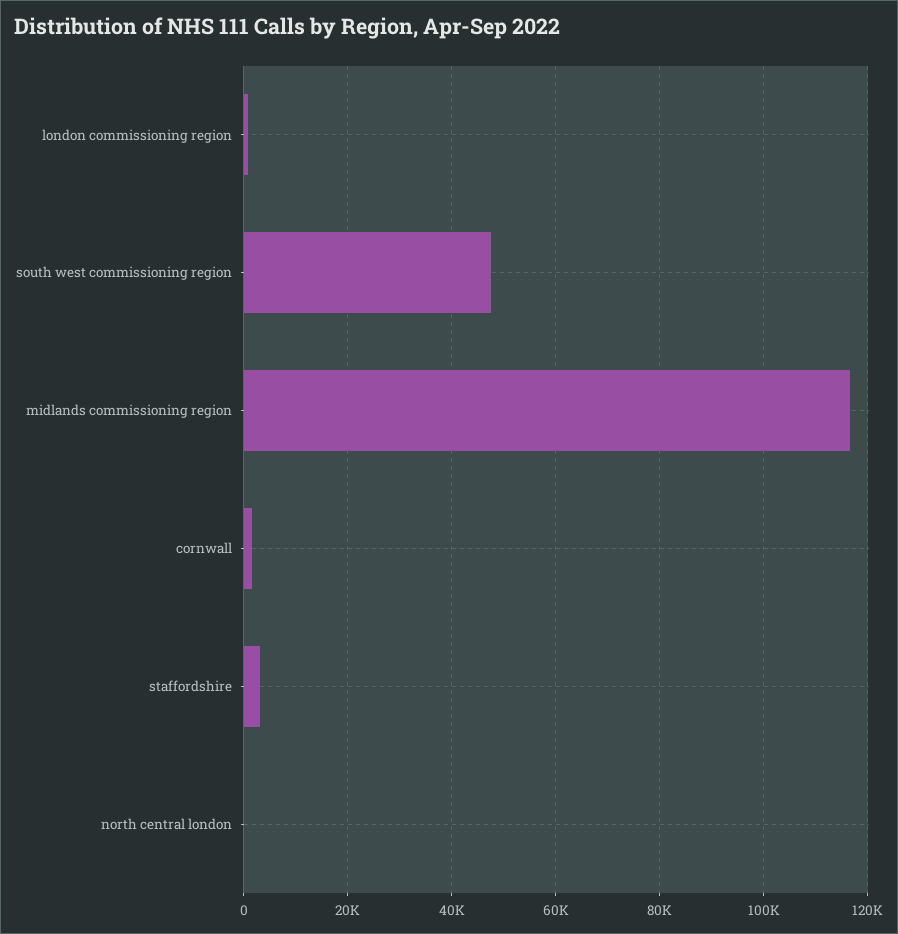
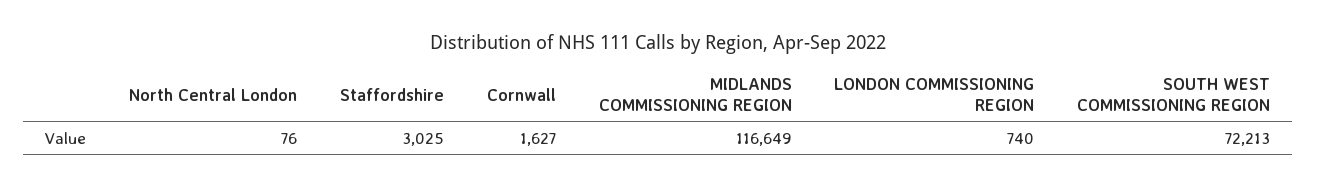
  {
    "london commissioning region": 740,
-   "south west commissioning region": 48000,
+   "south west commissioning region": 72213,
    "midlands commissioning region": 116649,
    "cornwall": 1627,
    "staffordshire": 3025,
    "north central london": 76
  }

